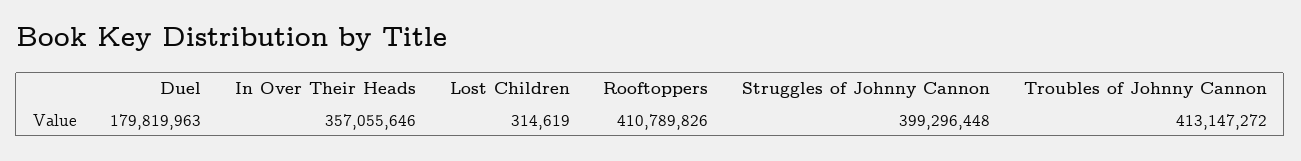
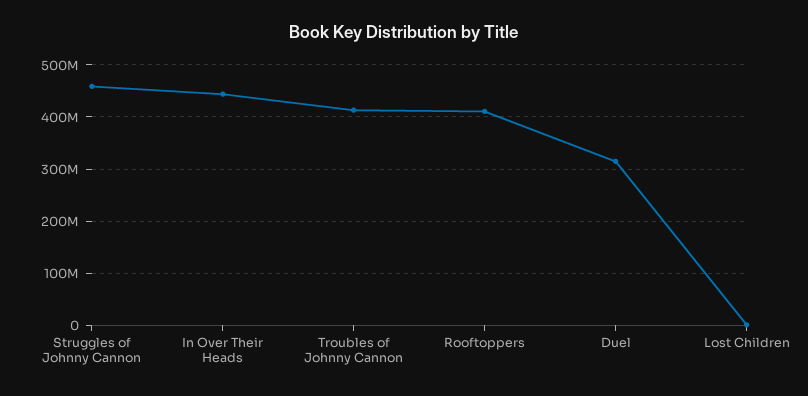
  {
-   "Duel": 179819963,
+   "Duel": 320000000,
-   "In Over Their Heads": 357055646,
+   "In Over Their Heads": 440000000,
    "Lost Children": 314619,
    "Rooftoppers": 410789826,
-   "Struggles of Johnny Cannon": 399296448,
+   "Struggles of Johnny Cannon": 460000000,
    "Troubles of Johnny Cannon": 413147272
  }

